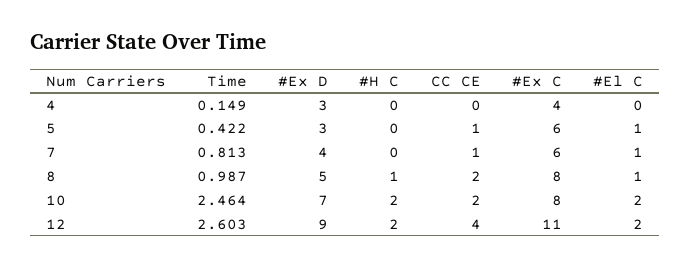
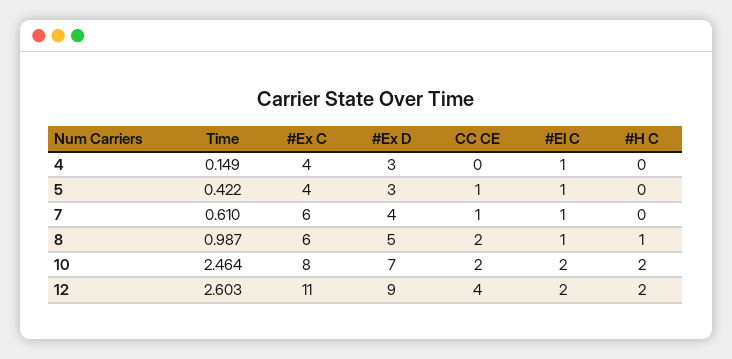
  {
    "Time": {
      "4": 0.149,
      "5": 0.422,
-     "7": 0.813,
+     "7": 0.61,
      "8": 0.987,
      "10": 2.464,
      "12": 2.603
    },
    "#Ex D": {
      "4": 3,
      "5": 3,
      "7": 4,
      "8": 5,
      "10": 7,
      "12": 9
    },
    "#H C": {
      "4": 0,
      "5": 0,
      "7": 0,
      "8": 1,
      "10": 2,
      "12": 2
    },
    "CC CE": {
      "4": 0,
      "5": 1,
      "7": 1,
      "8": 2,
      "10": 2,
      "12": 4
    },
    "#Ex C": {
      "4": 4,
-     "5": 6,
+     "5": 4,
      "7": 6,
-     "8": 8,
+     "8": 6,
      "10": 8,
      "12": 11
    },
    "#El C": {
-     "4": 0,
+     "4": 1,
      "5": 1,
      "7": 1,
      "8": 1,
      "10": 2,
      "12": 2
    }
  }

